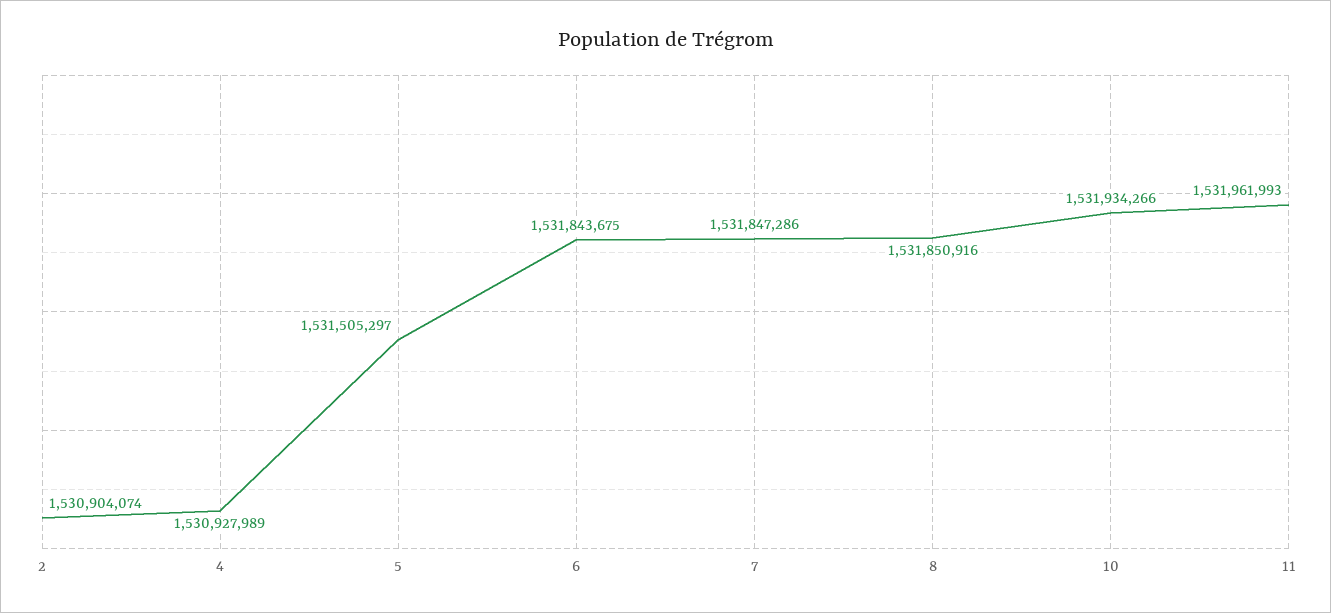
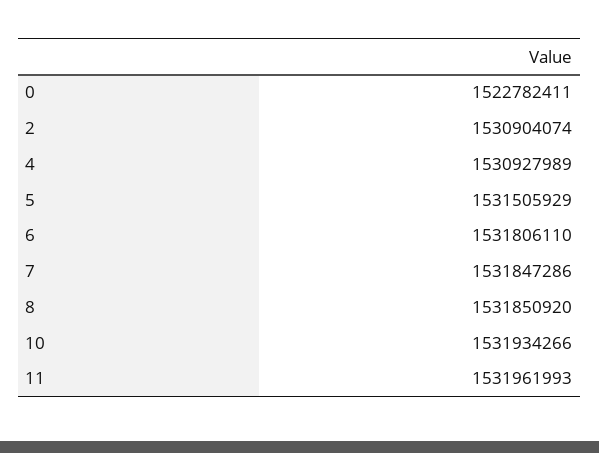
  {
    "2": 1530904074,
    "4": 1530927989,
-   "5": 1531505297,
+   "5": 1531505929,
-   "6": 1531843675,
+   "6": 1531806110,
    "7": 1531847286,
-   "8": 1531850916,
+   "8": 1531850920,
    "10": 1531934266,
-   "11": 1531961993
+   "11": 1531961993,
+   "0": 1522782411
  }

